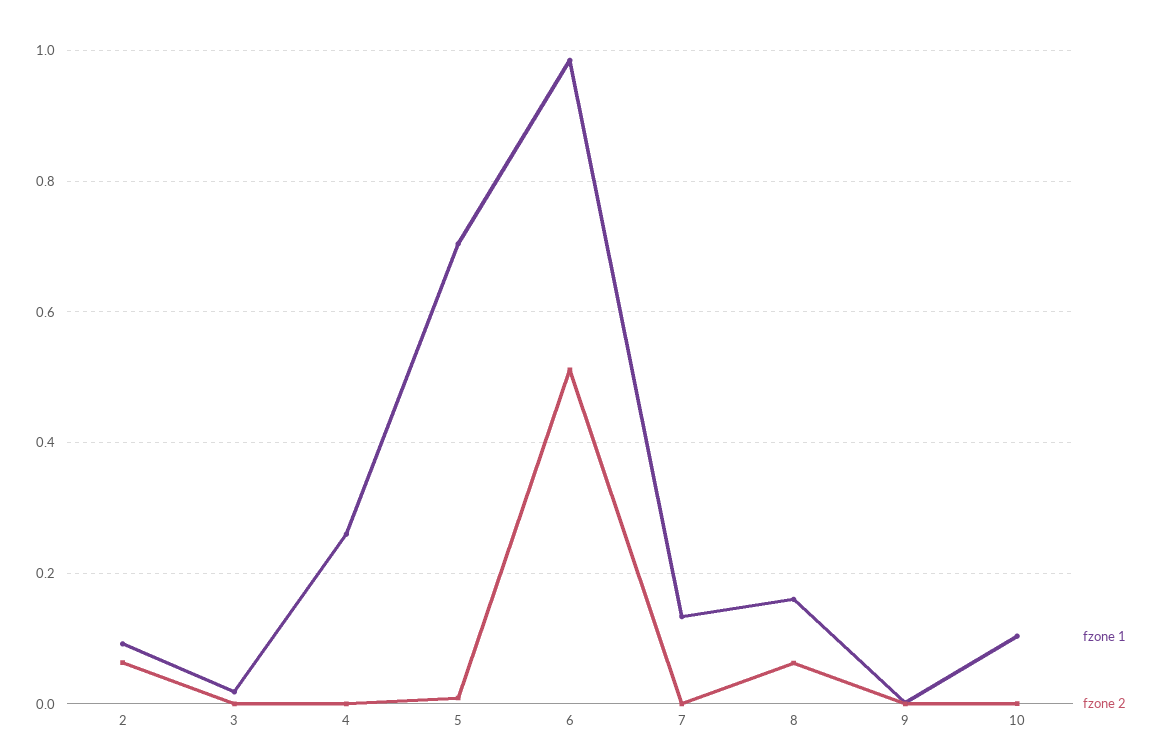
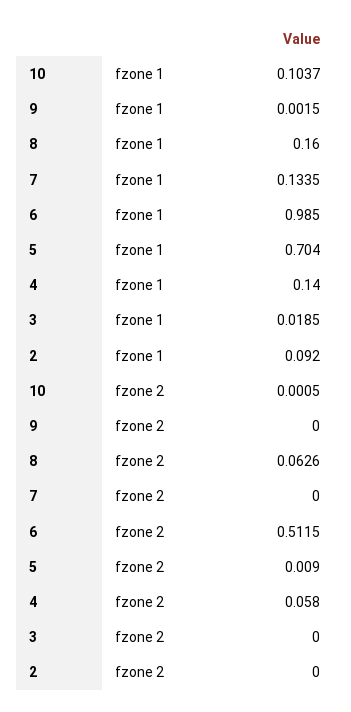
  {
    "fzone 1": {
      "2": 0.092,
      "3": 0.0185,
-     "4": 0.26,
+     "4": 0.14,
      "5": 0.704,
      "6": 0.985,
      "7": 0.1335,
      "8": 0.16,
      "9": 0.0015,
      "10": 0.1037
    },
    "fzone 2": {
-     "2": 0.06,
+     "2": 0,
      "3": 0,
-     "4": 0,
+     "4": 0.058,
      "5": 0.009,
      "6": 0.5115,
      "7": 0,
      "8": 0.0626,
      "9": 0,
      "10": 0.0005
    }
  }

